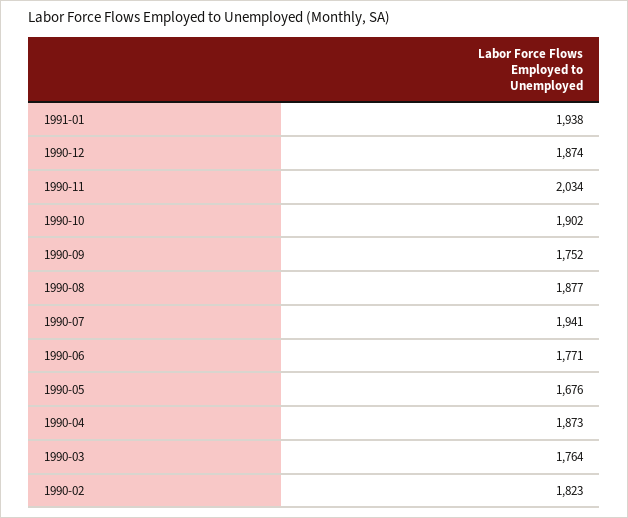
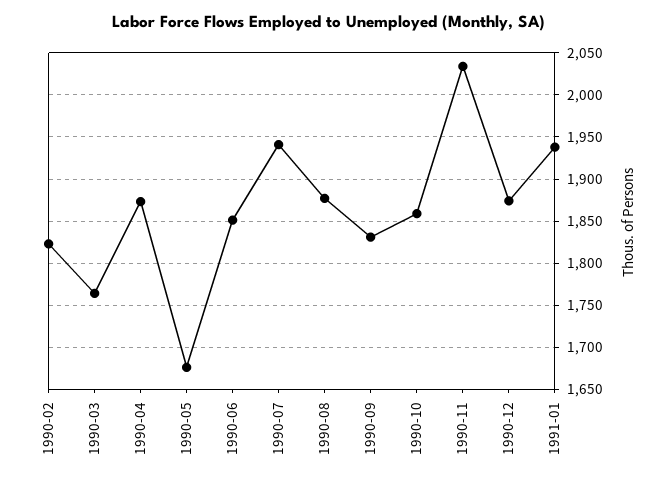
  {
    "1991-01": 1938,
    "1990-12": 1874,
    "1990-11": 2034,
-   "1990-10": 1902,
+   "1990-10": 1860,
-   "1990-09": 1752,
+   "1990-09": 1830,
    "1990-08": 1877,
    "1990-07": 1941,
-   "1990-06": 1771,
+   "1990-06": 1850,
    "1990-05": 1676,
    "1990-04": 1873,
    "1990-03": 1764,
    "1990-02": 1823
  }

